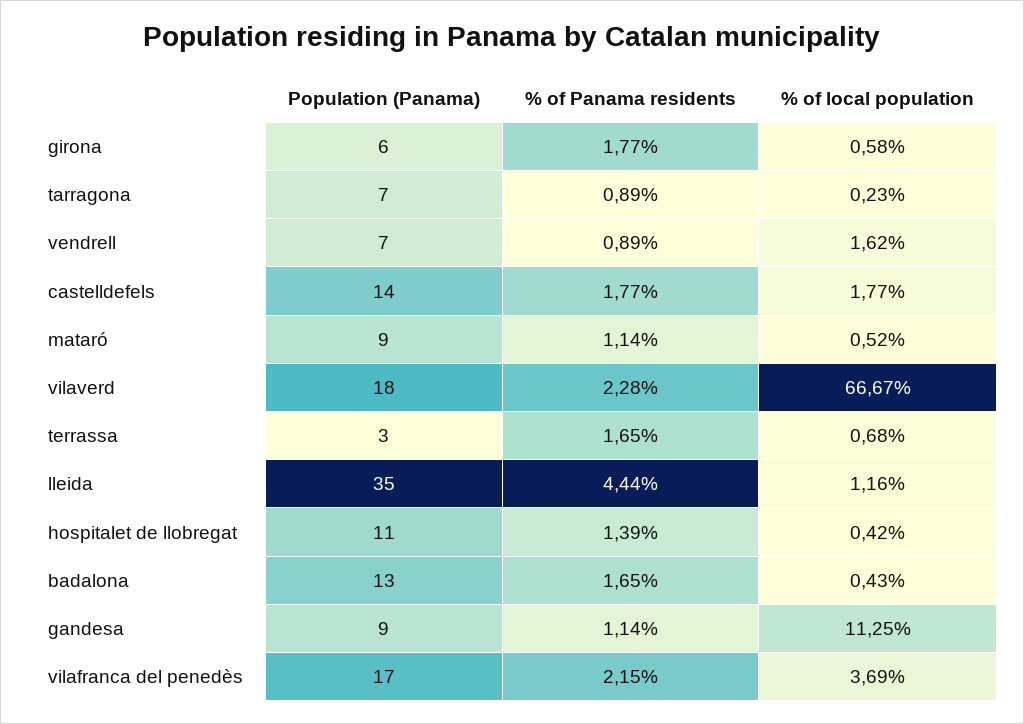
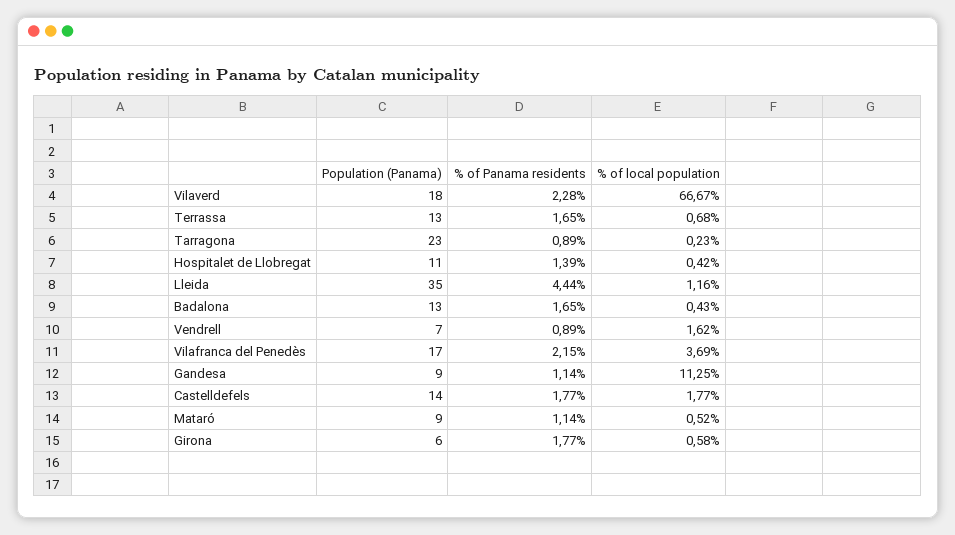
  {
    "Population (Panama)": {
      "girona": 6,
-     "tarragona": 7,
+     "tarragona": 23,
      "vendrell": 7,
      "castelldefels": 14,
      "mataró": 9,
      "vilaverd": 18,
-     "terrassa": 3,
+     "terrassa": 13,
      "lleida": 35,
      "hospitalet de llobregat": 11,
      "badalona": 13,
      "gandesa": 9,
      "vilafranca del penedès": 17
    },
    "% of Panama residents": {
      "girona": 1.77,
      "tarragona": 0.89,
      "vendrell": 0.89,
      "castelldefels": 1.77,
      "mataró": 1.14,
      "vilaverd": 2.28,
      "terrassa": 1.65,
      "lleida": 4.44,
      "hospitalet de llobregat": 1.39,
      "badalona": 1.65,
      "gandesa": 1.14,
      "vilafranca del penedès": 2.15
    },
    "% of local population": {
      "girona": 0.58,
      "tarragona": 0.23,
      "vendrell": 1.62,
      "castelldefels": 1.77,
      "mataró": 0.52,
      "vilaverd": 66.67,
      "terrassa": 0.68,
      "lleida": 1.16,
      "hospitalet de llobregat": 0.42,
      "badalona": 0.43,
      "gandesa": 11.25,
      "vilafranca del penedès": 3.69
    }
  }

